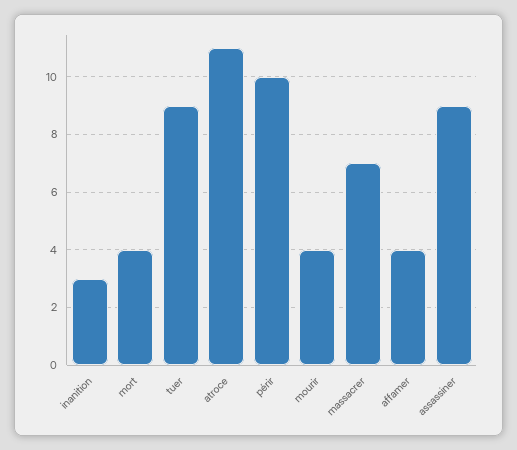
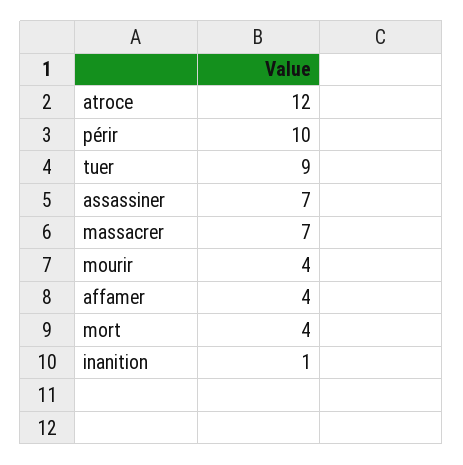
  {
-   "inanition": 3,
+   "inanition": 1,
    "mort": 4,
    "tuer": 9,
-   "atroce": 11,
+   "atroce": 12,
    "périr": 10,
    "mourir": 4,
    "massacrer": 7,
    "affamer": 4,
-   "assassiner": 9
+   "assassiner": 7
  }

